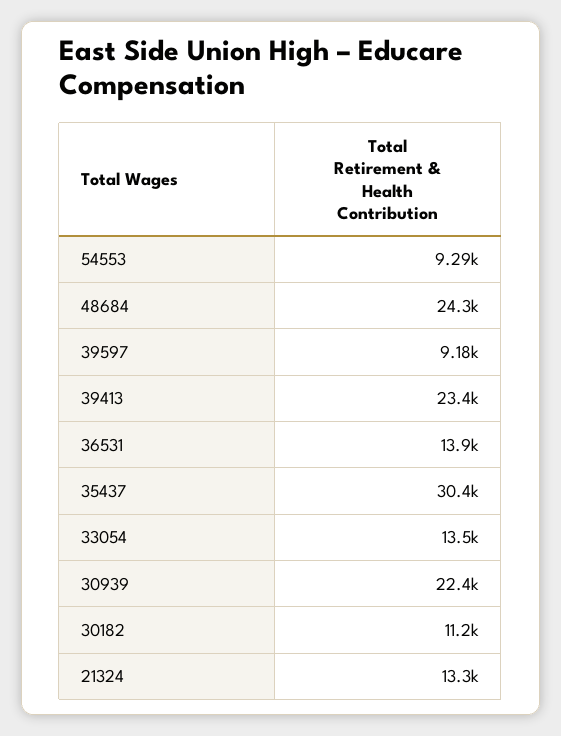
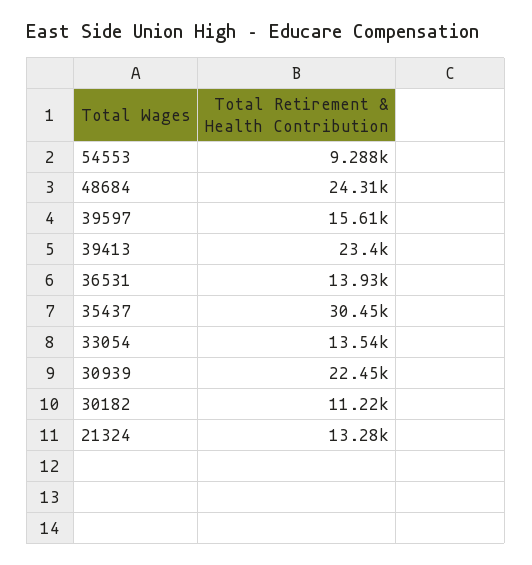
  {
    "54553": 9288,
    "48684": 24310,
-   "39597": 9180,
+   "39597": 15610,
    "39413": 23400,
    "36531": 13930,
    "35437": 30450,
    "33054": 13540,
    "30939": 22450,
    "30182": 11220,
    "21324": 13280
  }

